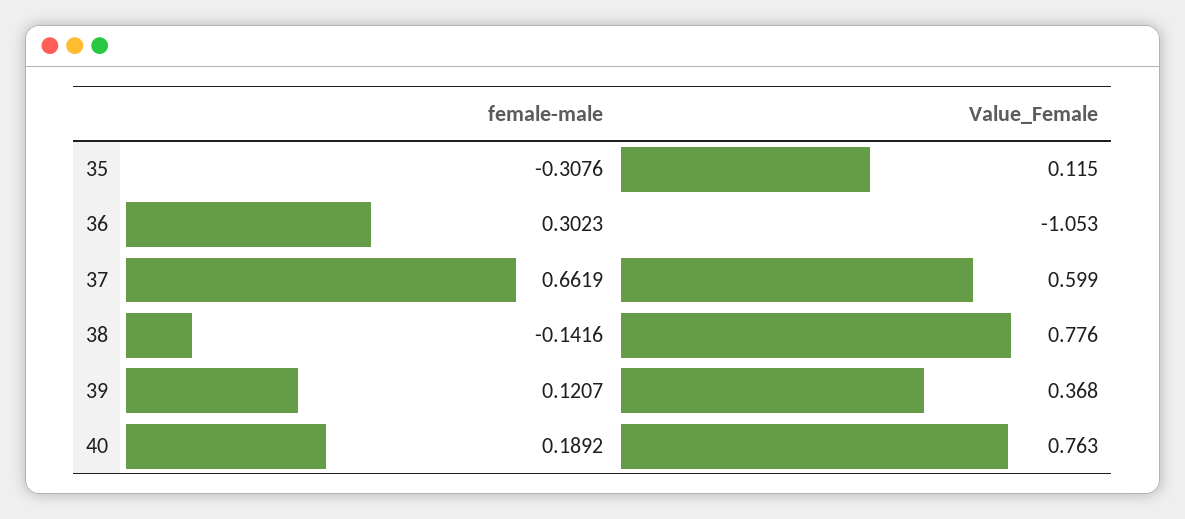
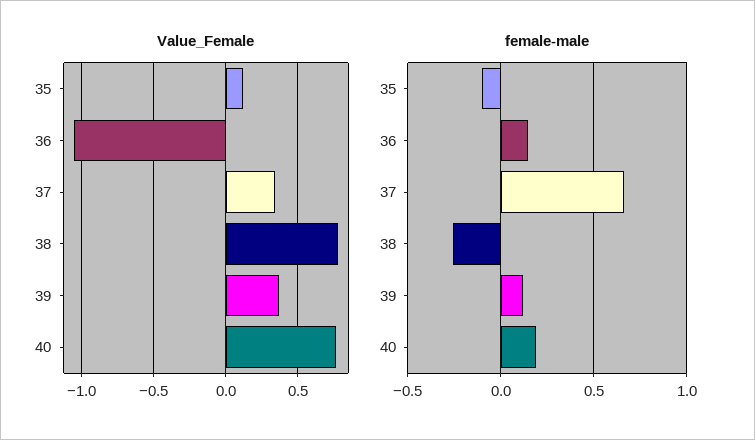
  {
    "female-male": {
-     "35": -0.3076,
+     "35": -0.1,
-     "36": 0.3023,
+     "36": 0.15,
      "37": 0.6619,
-     "38": -0.1416,
+     "38": -0.25,
      "39": 0.1207,
      "40": 0.1892
    },
    "Value_Female": {
      "35": 0.115,
      "36": -1.053,
-     "37": 0.599,
+     "37": 0.35,
      "38": 0.776,
      "39": 0.368,
      "40": 0.763
    }
  }

